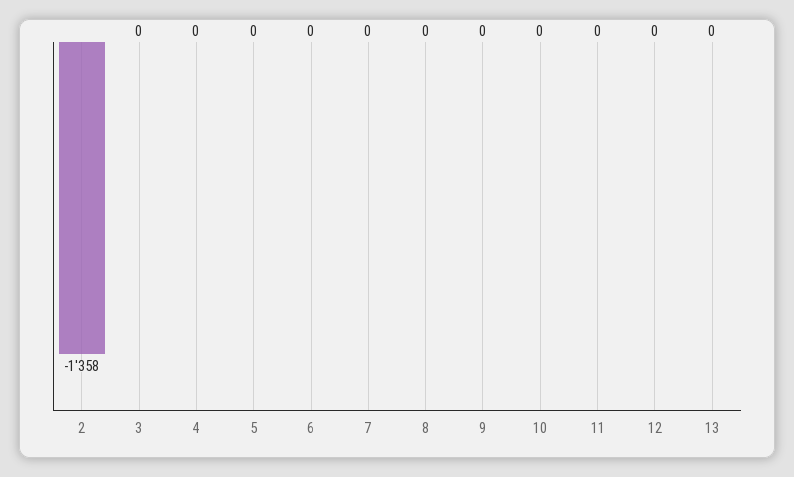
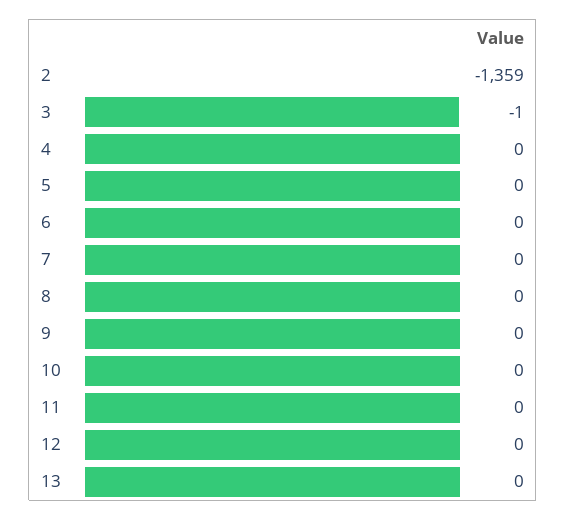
  {
-   "2": -1358,
+   "2": -1359,
-   "3": 0,
+   "3": -1,
    "4": 0,
    "5": 0,
    "6": 0,
    "7": 0,
    "8": 0,
    "9": 0,
    "10": 0,
    "11": 0,
    "12": 0,
    "13": 0
  }

